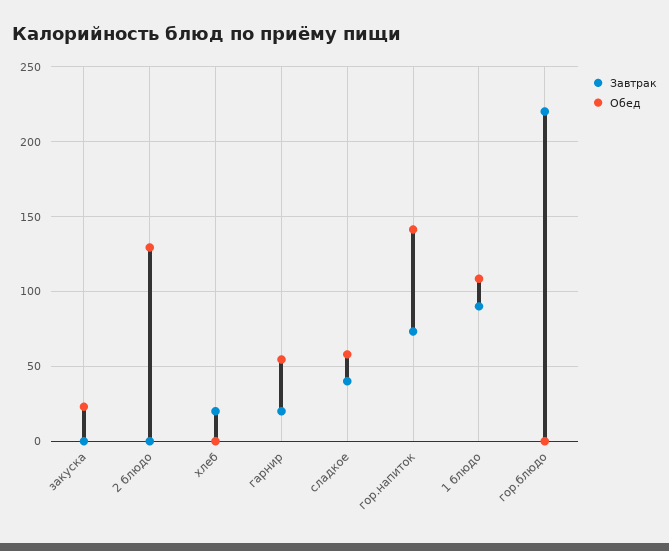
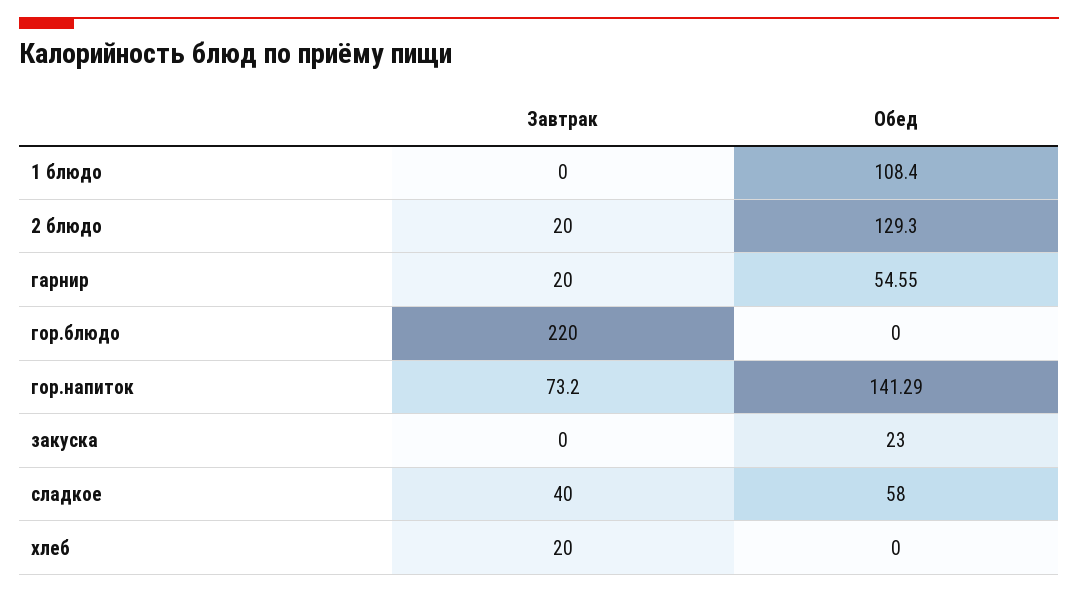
  {
    "Завтрак": {
      "закуска": 0,
-     "2 блюдо": 0,
+     "2 блюдо": 20,
      "хлеб": 20,
      "гарнир": 20,
      "сладкое": 40,
      "гор.напиток": 73.2,
-     "1 блюдо": 90,
+     "1 блюдо": 0,
      "гор.блюдо": 220
    },
    "Обед": {
      "закуска": 23,
      "2 блюдо": 129.3,
      "хлеб": 0,
      "гарнир": 54.55,
      "сладкое": 58,
      "гор.напиток": 141.29,
      "1 блюдо": 108.4,
      "гор.блюдо": 0
    }
  }

